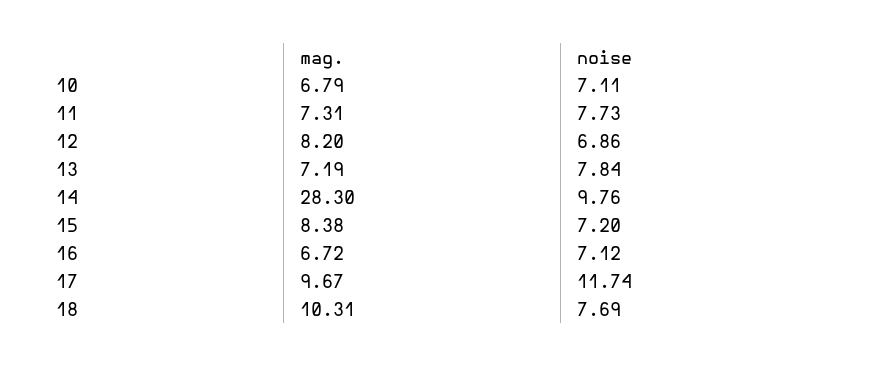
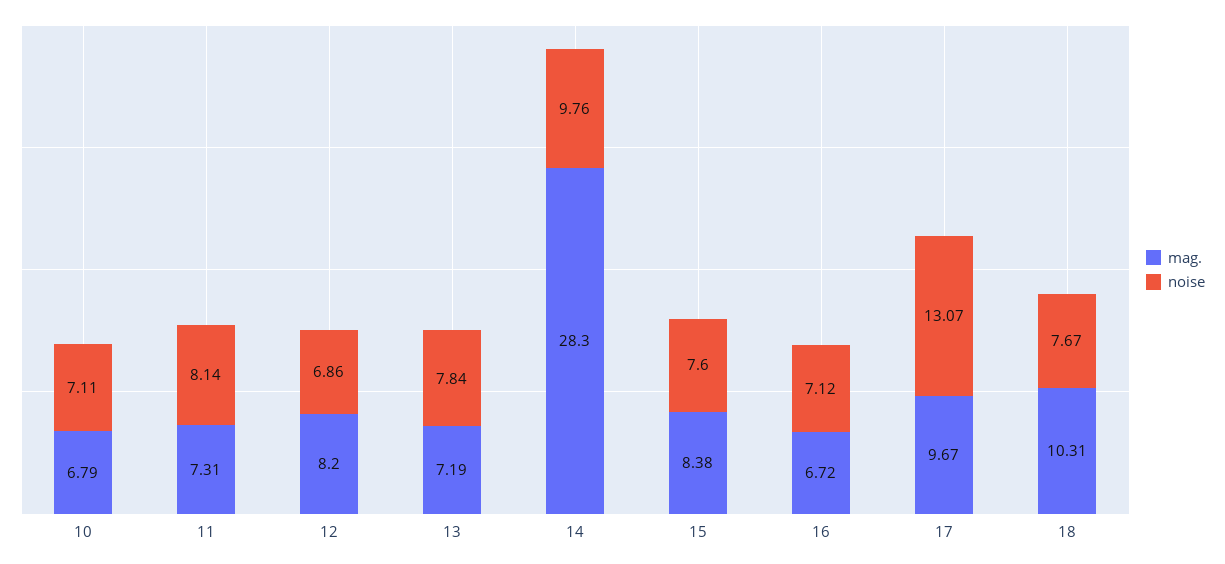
  {
    "mag.": {
      "10": 6.79,
      "11": 7.31,
      "12": 8.2,
      "13": 7.19,
      "14": 28.3,
      "15": 8.38,
      "16": 6.72,
      "17": 9.67,
      "18": 10.31
    },
    "noise": {
      "10": 7.11,
-     "11": 7.73,
+     "11": 8.14,
      "12": 6.86,
      "13": 7.84,
      "14": 9.76,
-     "15": 7.2,
+     "15": 7.6,
      "16": 7.12,
-     "17": 11.74,
+     "17": 13.07,
-     "18": 7.69
+     "18": 7.67
    }
  }

